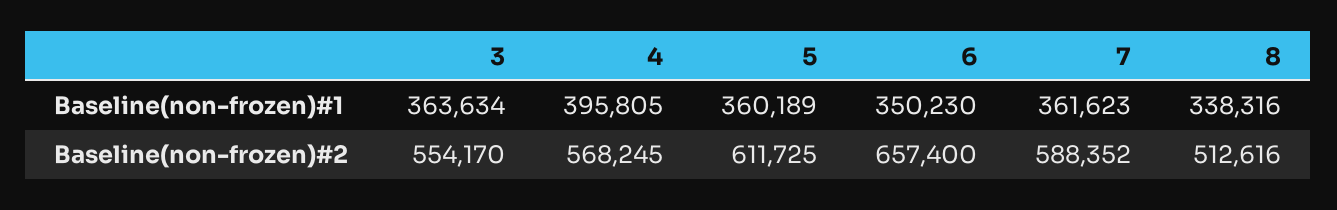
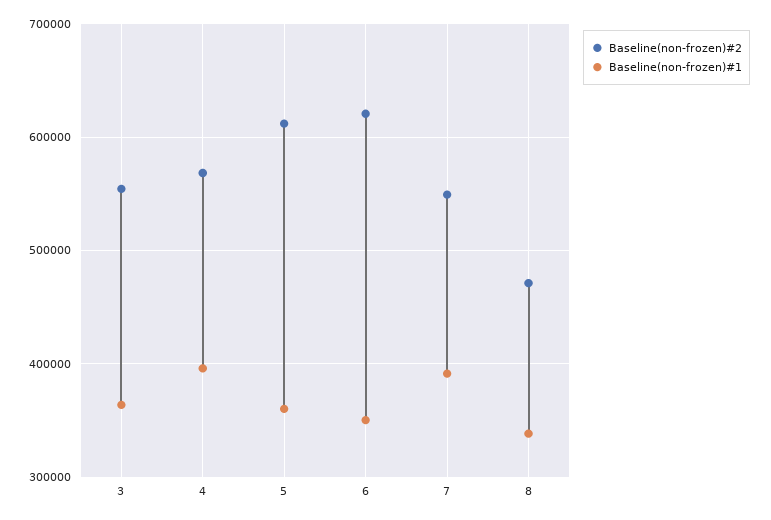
  {
    "Baseline(non-frozen)#1": {
      "3": 363634,
      "4": 395805,
      "5": 360189,
      "6": 350230,
-     "7": 361623,
+     "7": 390000,
      "8": 338316
    },
    "Baseline(non-frozen)#2": {
      "3": 554170,
      "4": 568245,
      "5": 611725,
-     "6": 657400,
+     "6": 620000,
-     "7": 588352,
+     "7": 550000,
-     "8": 512616
+     "8": 470000
    }
  }

